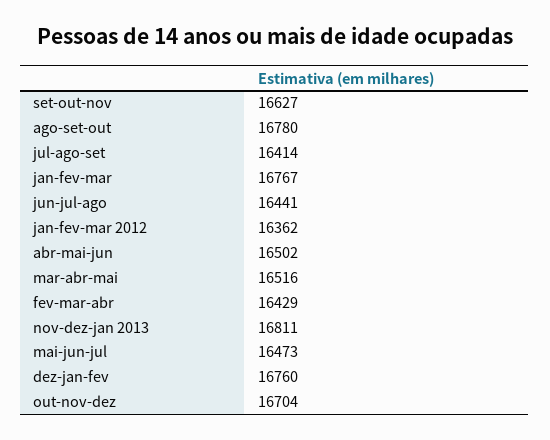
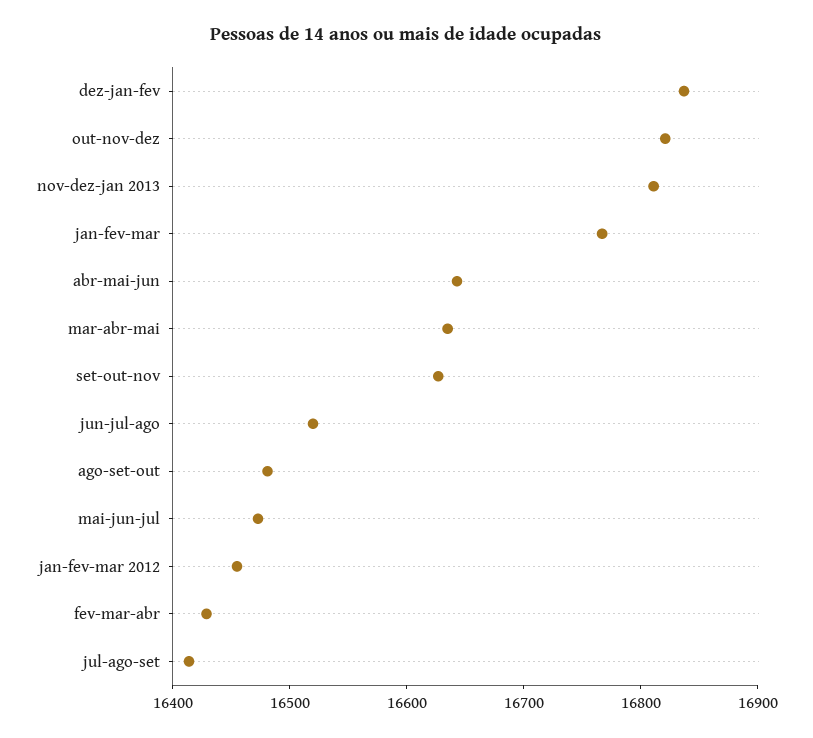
  {
    "set-out-nov": 16627,
-   "ago-set-out": 16780,
+   "ago-set-out": 16480,
    "jul-ago-set": 16414,
    "jan-fev-mar": 16767,
-   "jun-jul-ago": 16441,
+   "jun-jul-ago": 16520,
-   "jan-fev-mar 2012": 16362,
+   "jan-fev-mar 2012": 16460,
-   "abr-mai-jun": 16502,
+   "abr-mai-jun": 16640,
-   "mar-abr-mai": 16516,
+   "mar-abr-mai": 16640,
    "fev-mar-abr": 16429,
    "nov-dez-jan 2013": 16811,
    "mai-jun-jul": 16473,
-   "dez-jan-fev": 16760,
+   "dez-jan-fev": 16840,
-   "out-nov-dez": 16704
+   "out-nov-dez": 16820
  }

